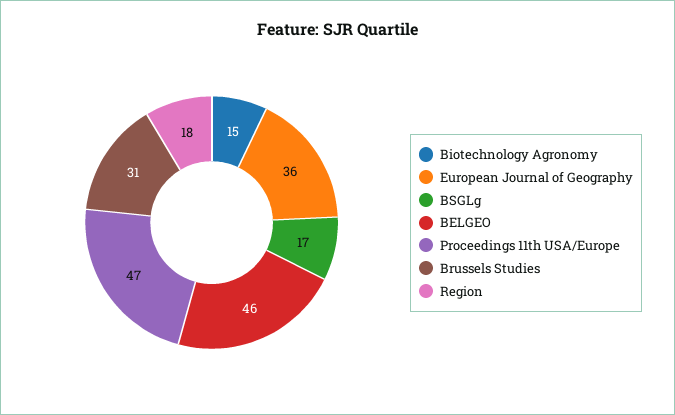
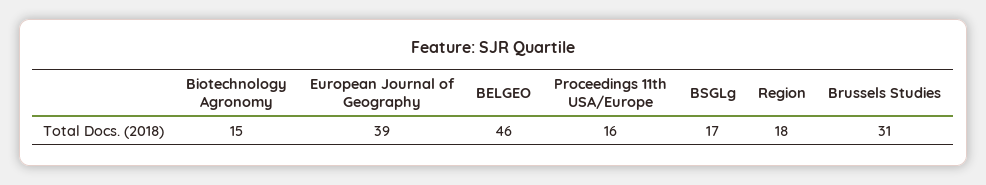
  {
    "Biotechnology Agronomy": 15,
-   "European Journal of Geography": 36,
+   "European Journal of Geography": 39,
    "BSGLg": 17,
    "BELGEO": 46,
-   "Proceedings 11th USA/Europe": 47,
+   "Proceedings 11th USA/Europe": 16,
    "Brussels Studies": 31,
    "Region": 18
  }

